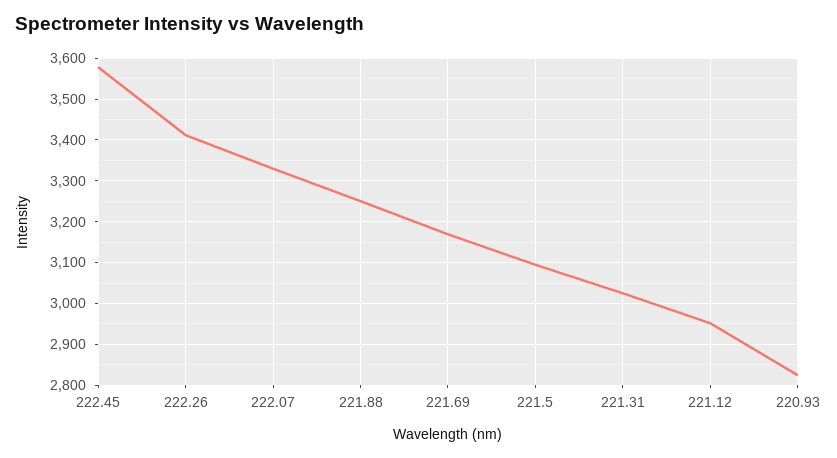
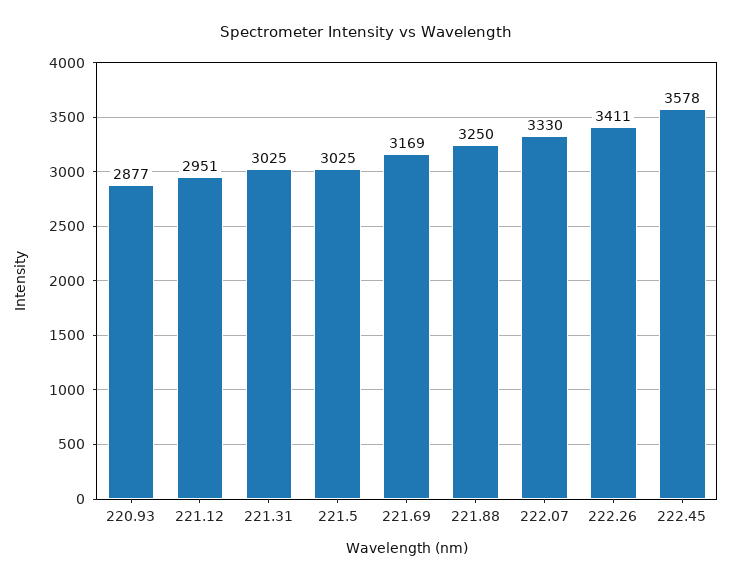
  {
    "222.45": 3578,
    "222.26": 3411,
    "222.07": 3330,
    "221.88": 3250,
    "221.69": 3169,
-   "221.5": 3100,
+   "221.5": 3025,
    "221.31": 3025,
    "221.12": 2951,
-   "220.93": 2820
+   "220.93": 2877
  }

